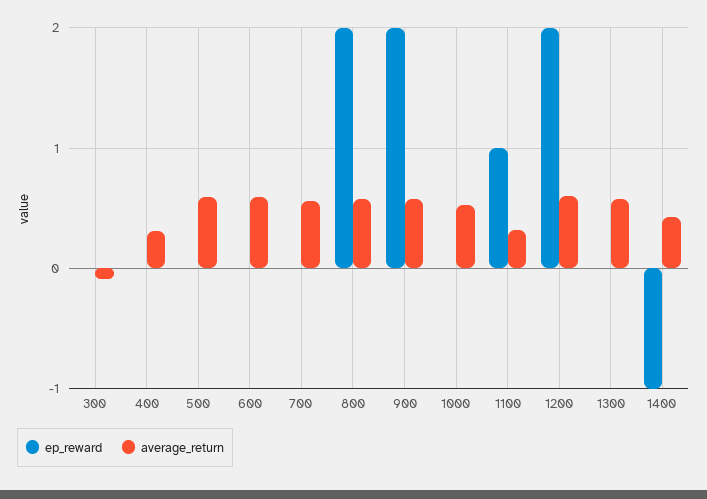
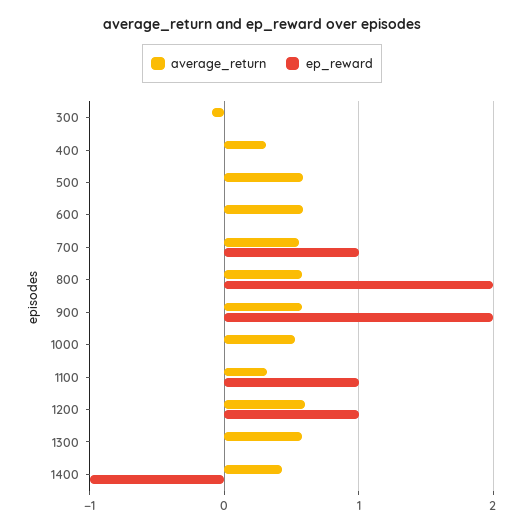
  {
    "ep_reward": {
      "300": 0,
      "400": 0,
      "500": 0,
      "600": 0,
-     "700": 0,
+     "700": 1,
      "800": 2,
      "900": 2,
      "1000": 0,
      "1100": 1,
-     "1200": 2,
+     "1200": 1,
      "1300": 0,
      "1400": -1
    },
    "average_return": {
      "300": -0.1,
      "400": 0.3,
      "500": 0.6,
      "600": 0.6,
      "700": 0.6,
      "800": 0.6,
      "900": 0.6,
      "1000": 0.5,
      "1100": 0.3,
      "1200": 0.6,
      "1300": 0.6,
      "1400": 0.4
    }
  }

